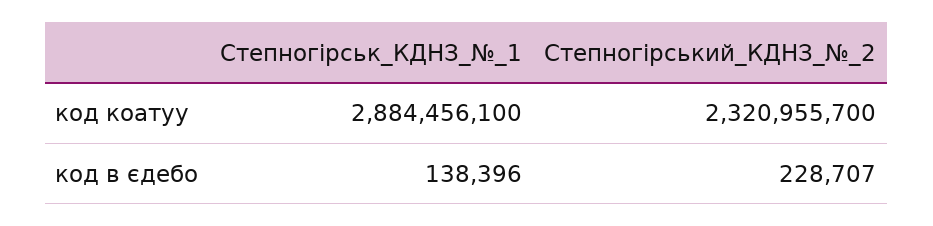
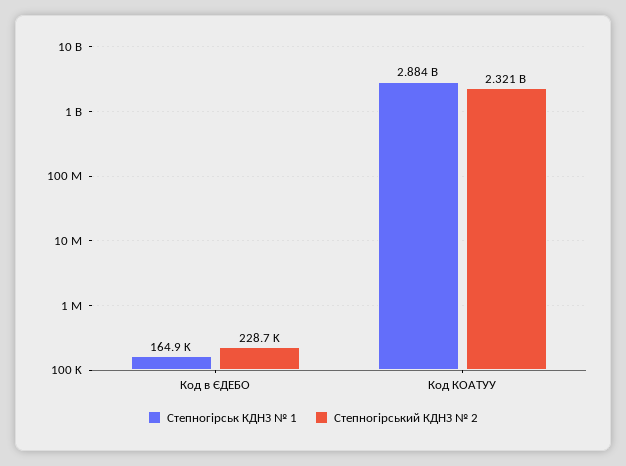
  {
    "Степногірськ_КДНЗ_№_1": {
      "код коатуу": 2884456100,
-     "код в єдебо": 138396
+     "код в єдебо": 164900
    },
    "Степногірський_КДНЗ_№_2": {
      "код коатуу": 2320955700,
      "код в єдебо": 228707
    }
  }

